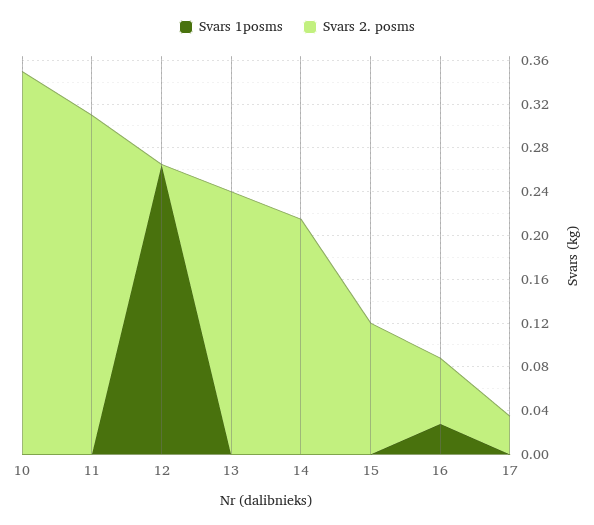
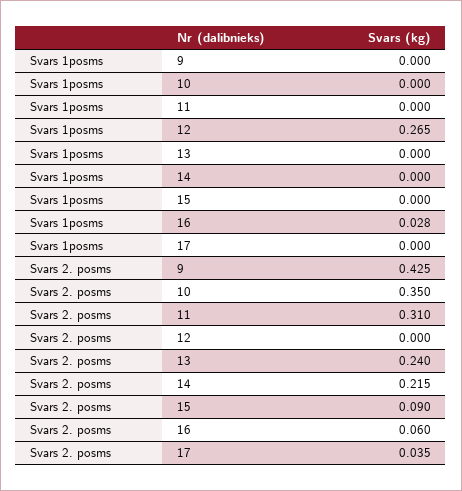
  {
    "Svars 1posms": {
      "10": 0,
      "11": 0,
      "12": 0.265,
      "13": 0,
      "14": 0,
      "15": 0,
      "16": 0.028,
-     "17": 0
+     "17": 0,
+     "9": 0
    },
    "Svars 2. posms": {
      "10": 0.35,
      "11": 0.31,
      "12": 0,
      "13": 0.24,
      "14": 0.215,
-     "15": 0.12,
+     "15": 0.09,
      "16": 0.06,
-     "17": 0.035
+     "17": 0.035,
+     "9": 0.425
    }
  }

